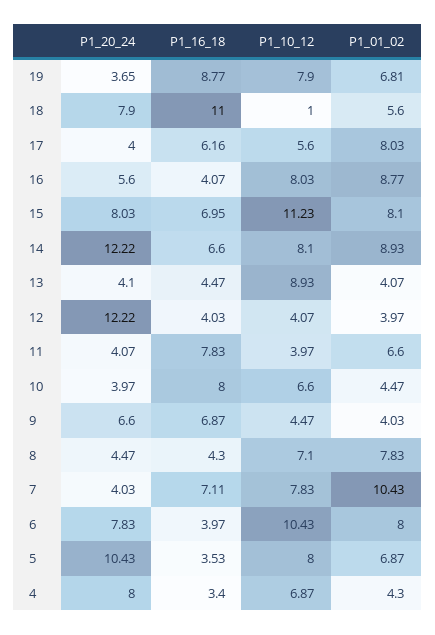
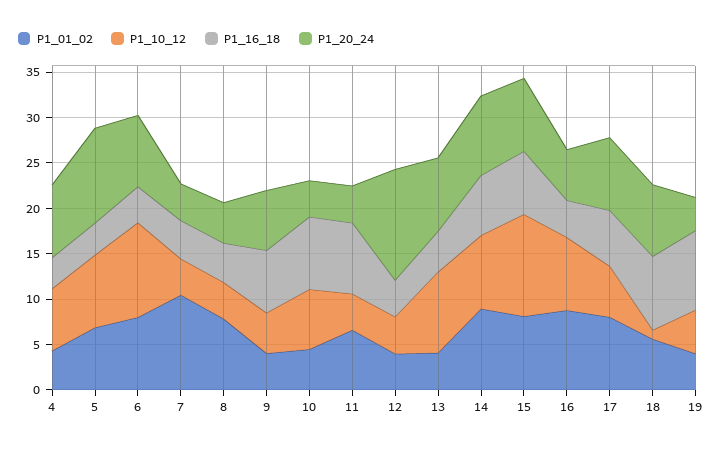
  {
    "P1_20_24": {
      "19": 3.65,
      "18": 7.9,
-     "17": 4,
+     "17": 8,
      "16": 5.6,
      "15": 8.03,
-     "14": 12.22,
+     "14": 9,
-     "13": 4.1,
+     "13": 8,
      "12": 12.22,
      "11": 4.07,
      "10": 3.97,
      "9": 6.6,
      "8": 4.47,
      "7": 4.03,
      "6": 7.83,
      "5": 10.43,
      "4": 8
    },
    "P1_16_18": {
      "19": 8.77,
-     "18": 11,
+     "18": 8,
      "17": 6.16,
      "16": 4.07,
      "15": 6.95,
      "14": 6.6,
      "13": 4.47,
      "12": 4.03,
      "11": 7.83,
      "10": 8,
      "9": 6.87,
      "8": 4.3,
-     "7": 7.11,
+     "7": 4,
      "6": 3.97,
      "5": 3.53,
      "4": 3.4
    },
    "P1_10_12": {
-     "19": 7.9,
+     "19": 5,
      "18": 1,
      "17": 5.6,
      "16": 8.03,
      "15": 11.23,
      "14": 8.1,
      "13": 8.93,
      "12": 4.07,
      "11": 3.97,
      "10": 6.6,
      "9": 4.47,
-     "8": 7.1,
+     "8": 4,
-     "7": 7.83,
+     "7": 4,
      "6": 10.43,
      "5": 8,
      "4": 6.87
    },
    "P1_01_02": {
-     "19": 6.81,
+     "19": 4,
      "18": 5.6,
      "17": 8.03,
      "16": 8.77,
      "15": 8.1,
      "14": 8.93,
      "13": 4.07,
      "12": 3.97,
      "11": 6.6,
      "10": 4.47,
      "9": 4.03,
      "8": 7.83,
      "7": 10.43,
      "6": 8,
      "5": 6.87,
      "4": 4.3
    }
  }

